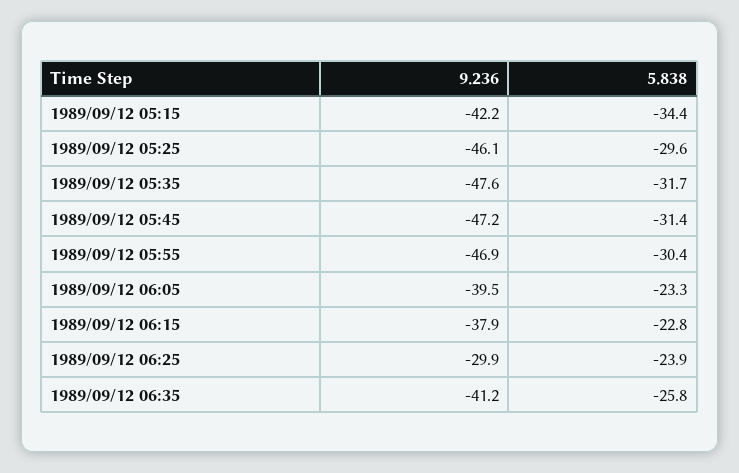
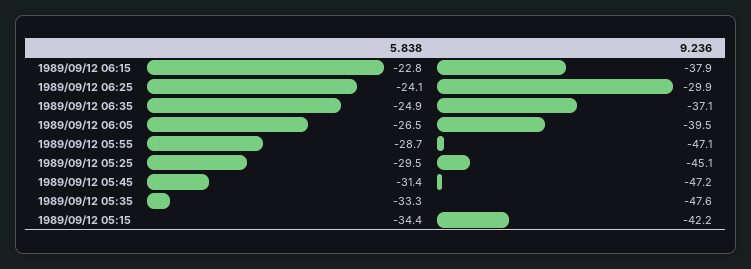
  {
    "9.236": {
      "1989/09/12 05:15": -42.2,
-     "1989/09/12 05:25": -46.1,
+     "1989/09/12 05:25": -45.1,
      "1989/09/12 05:35": -47.6,
      "1989/09/12 05:45": -47.2,
-     "1989/09/12 05:55": -46.9,
+     "1989/09/12 05:55": -47.1,
      "1989/09/12 06:05": -39.5,
      "1989/09/12 06:15": -37.9,
      "1989/09/12 06:25": -29.9,
-     "1989/09/12 06:35": -41.2
+     "1989/09/12 06:35": -37.1
    },
    "5.838": {
      "1989/09/12 05:15": -34.4,
-     "1989/09/12 05:25": -29.6,
+     "1989/09/12 05:25": -29.5,
-     "1989/09/12 05:35": -31.7,
+     "1989/09/12 05:35": -33.3,
      "1989/09/12 05:45": -31.4,
-     "1989/09/12 05:55": -30.4,
+     "1989/09/12 05:55": -28.7,
-     "1989/09/12 06:05": -23.3,
+     "1989/09/12 06:05": -26.5,
      "1989/09/12 06:15": -22.8,
-     "1989/09/12 06:25": -23.9,
+     "1989/09/12 06:25": -24.1,
-     "1989/09/12 06:35": -25.8
+     "1989/09/12 06:35": -24.9
    }
  }

